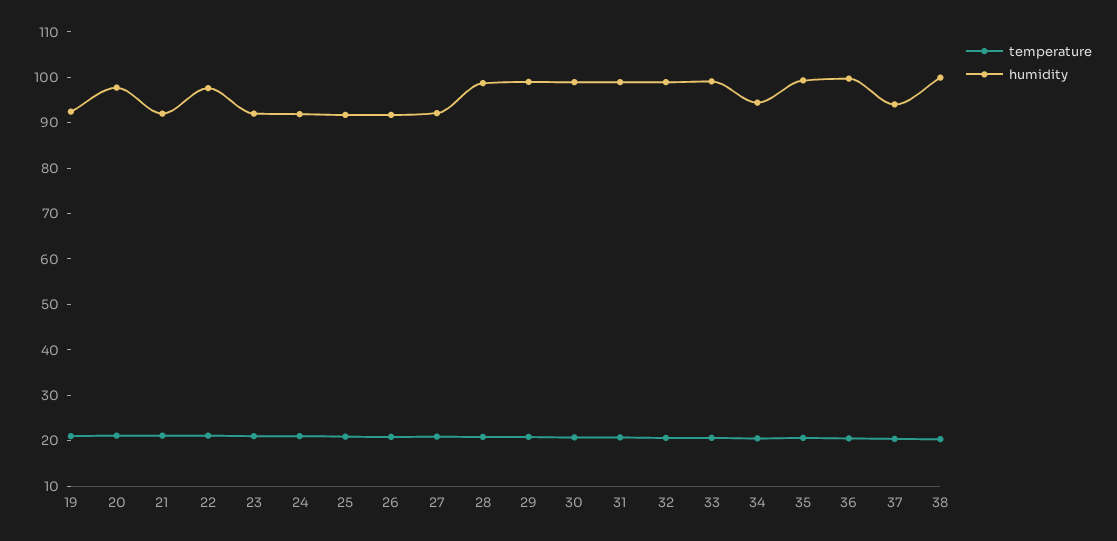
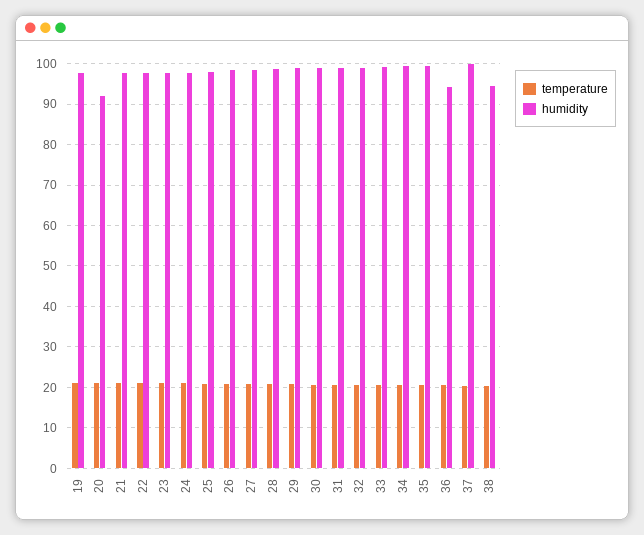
  {
    "temperature": {
      "19": 22,
      "20": 22,
      "21": 22,
      "22": 22,
      "23": 22,
      "24": 22,
      "25": 20,
      "26": 20,
      "27": 20,
      "28": 20,
      "29": 20,
      "30": 20,
      "31": 20,
      "32": 20,
      "33": 20,
      "34": 20,
      "35": 20,
      "36": 20,
      "37": 20,
      "38": 20
    },
    "humidity": {
-     "19": 92,
+     "19": 98,
-     "20": 98,
+     "20": 92,
-     "21": 92,
+     "21": 98,
      "22": 98,
-     "23": 92,
+     "23": 98,
-     "24": 92,
+     "24": 98,
-     "25": 92,
+     "25": 98,
-     "26": 92,
+     "26": 98,
-     "27": 92,
+     "27": 98,
      "28": 98,
      "29": 100,
      "30": 98,
      "31": 98,
      "32": 98,
      "33": 100,
-     "34": 94,
+     "34": 100,
      "35": 100,
-     "36": 100,
+     "36": 94,
-     "37": 94,
+     "37": 100,
-     "38": 100
+     "38": 94
    }
  }

